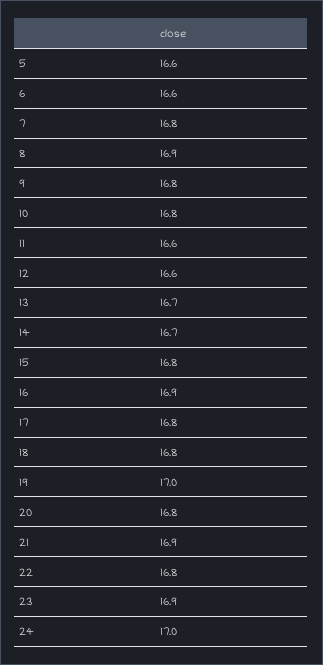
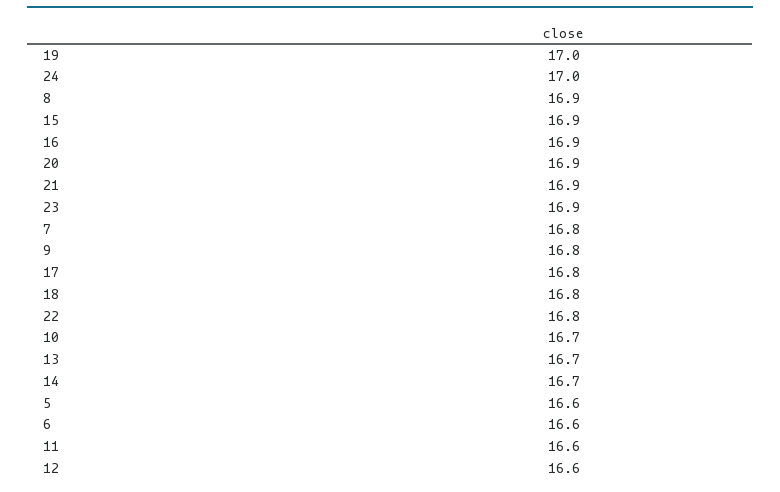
  {
    "5": 16.6,
    "6": 16.6,
    "7": 16.8,
    "8": 16.9,
    "9": 16.8,
-   "10": 16.8,
+   "10": 16.7,
    "11": 16.6,
    "12": 16.6,
    "13": 16.7,
    "14": 16.7,
-   "15": 16.8,
+   "15": 16.9,
    "16": 16.9,
    "17": 16.8,
    "18": 16.8,
    "19": 17,
-   "20": 16.8,
+   "20": 16.9,
    "21": 16.9,
    "22": 16.8,
    "23": 16.9,
    "24": 17
  }

